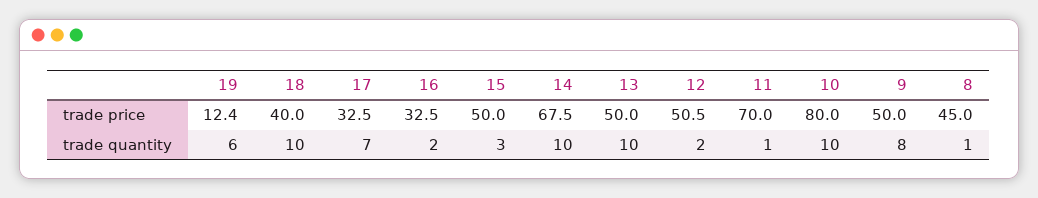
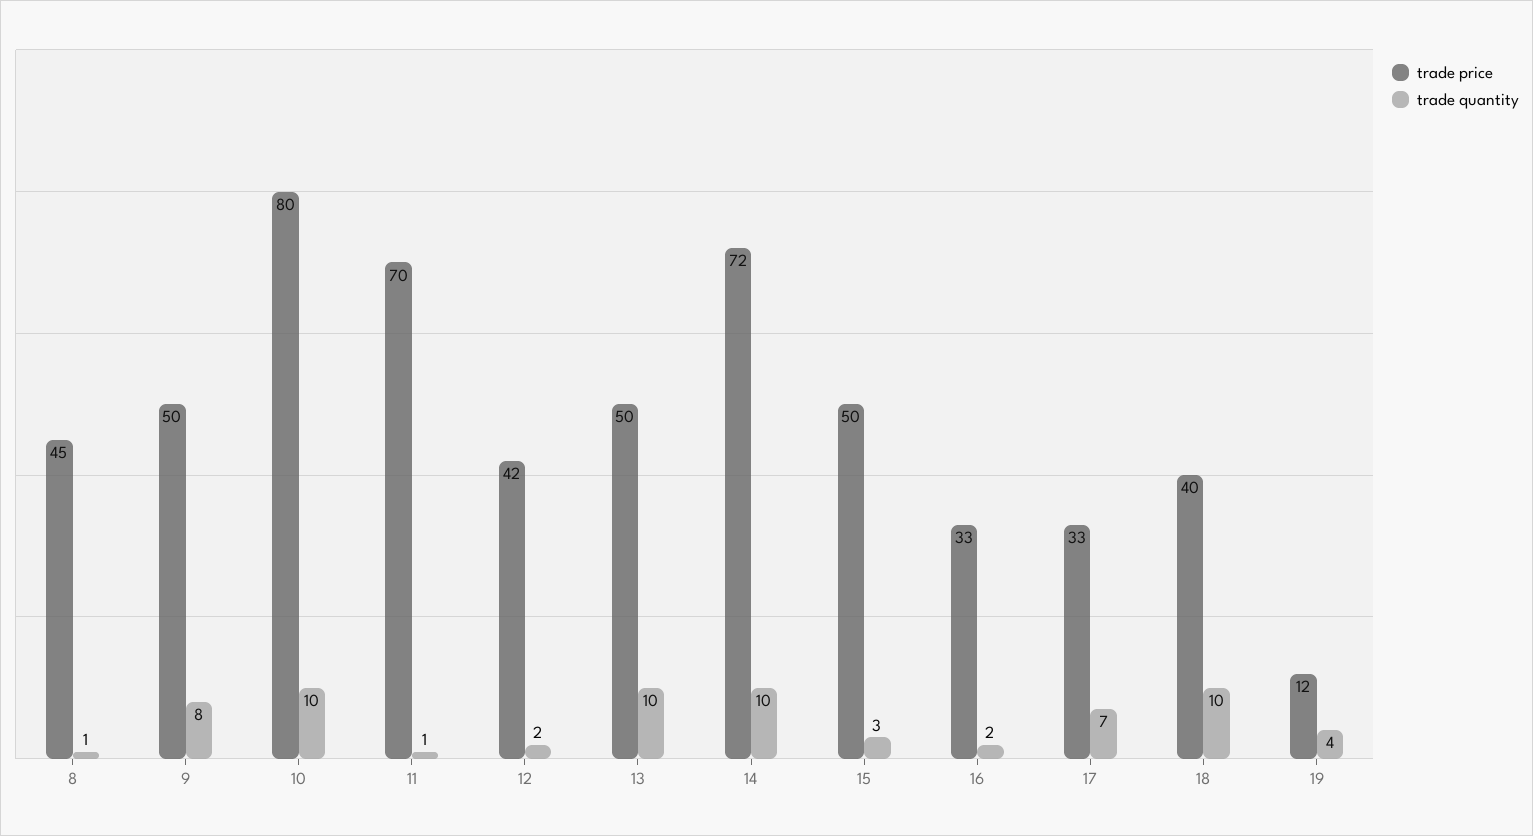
  {
    "trade price": {
      "19": 12.4,
      "18": 40,
      "17": 32.5,
      "16": 32.5,
      "15": 50,
-     "14": 67.5,
+     "14": 72,
      "13": 50,
-     "12": 50.5,
+     "12": 42,
      "11": 70,
      "10": 80,
      "9": 50,
      "8": 45
    },
    "trade quantity": {
-     "19": 6,
+     "19": 4,
      "18": 10,
      "17": 7,
      "16": 2,
      "15": 3,
      "14": 10,
      "13": 10,
      "12": 2,
      "11": 1,
      "10": 10,
      "9": 8,
      "8": 1
    }
  }

